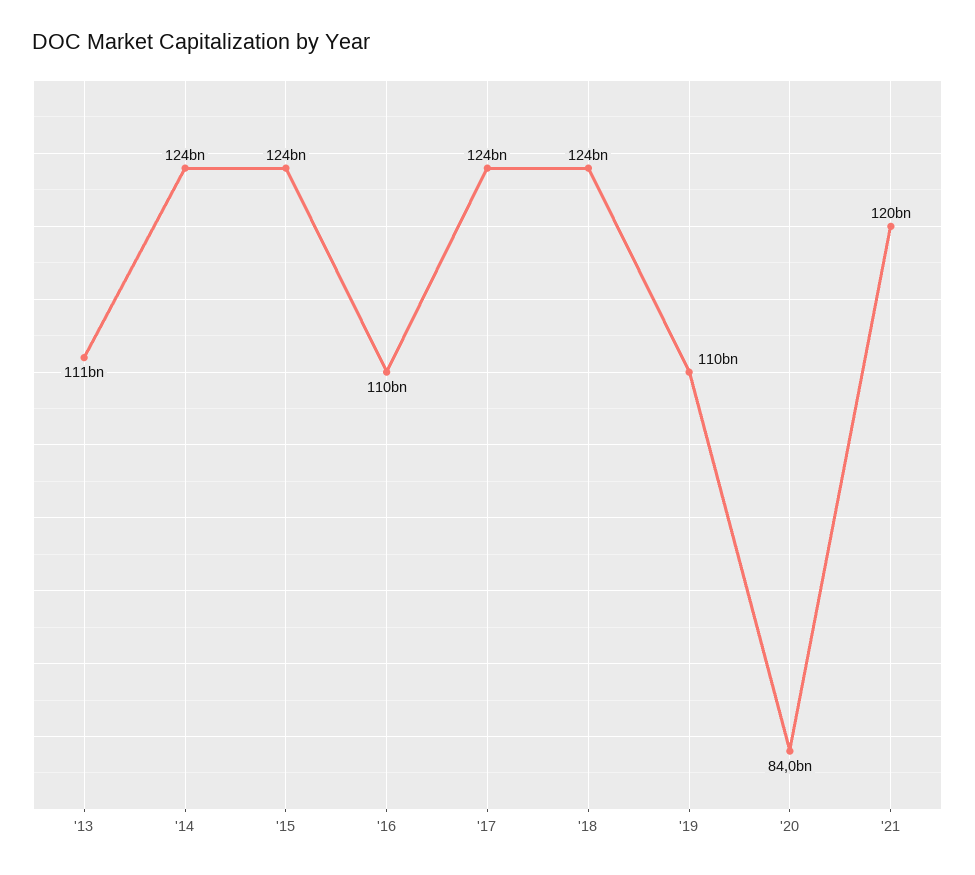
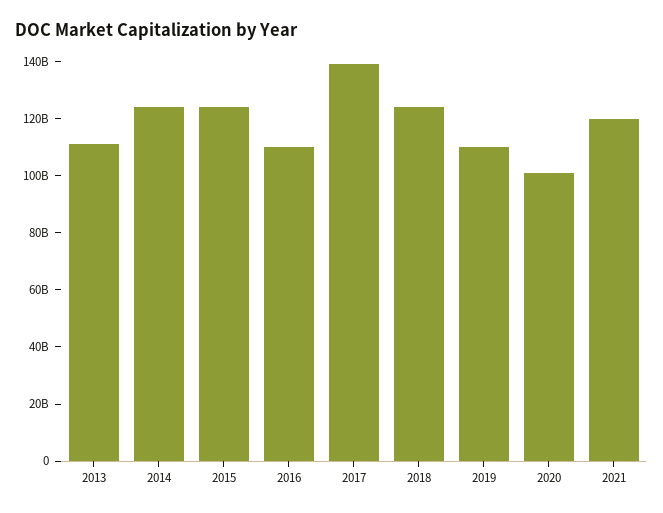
  {
    "'13": 111000000000,
    "'14": 124000000000,
    "'15": 124000000000,
    "'16": 110000000000,
-   "'17": 124000000000,
+   "'17": 140000000000,
    "'18": 124000000000,
    "'19": 110000000000,
-   "'20": 84000000000,
+   "'20": 100000000000,
    "'21": 120000000000
  }

